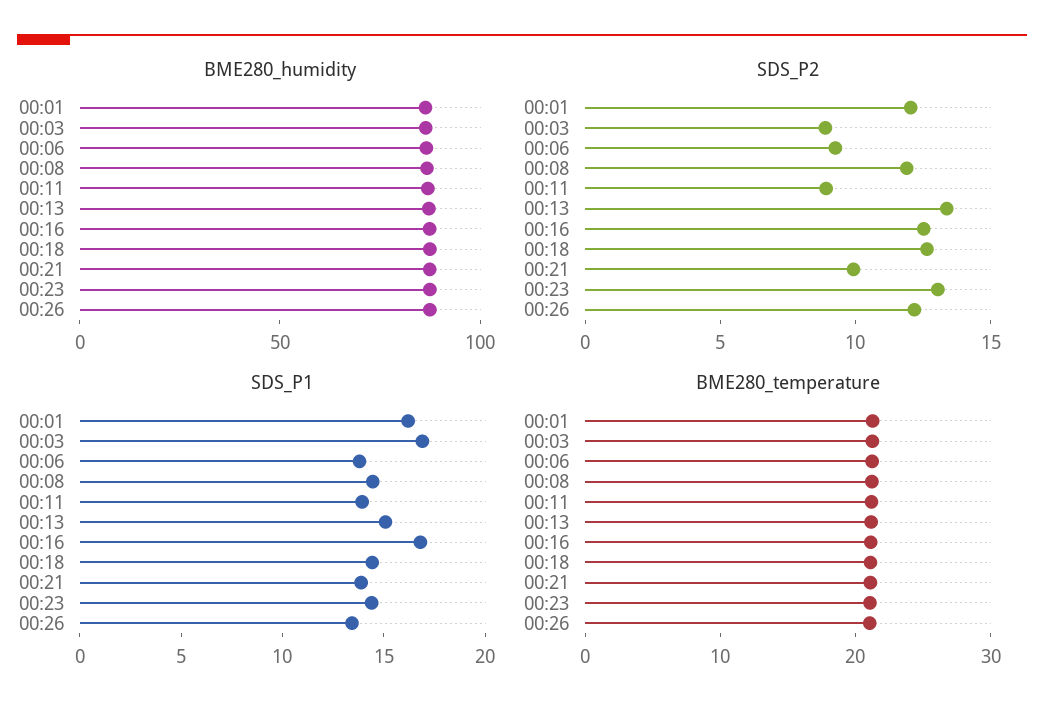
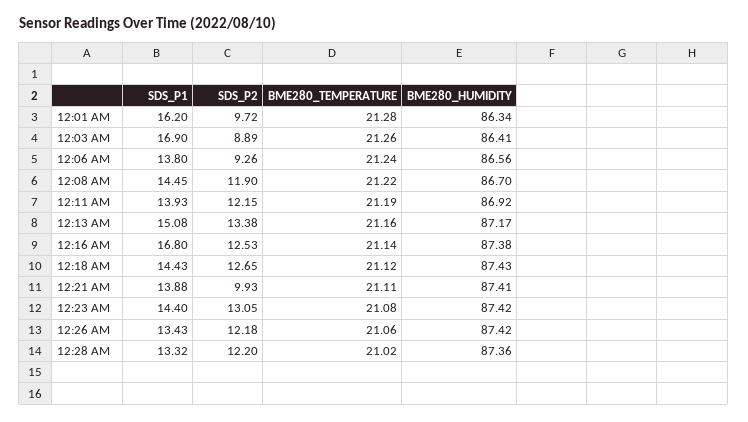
  {
    "BME280_humidity": {
      "00:01": 86.34,
      "00:03": 86.41,
      "00:06": 86.56,
      "00:08": 86.7,
      "00:11": 86.92,
      "00:13": 87.17,
      "00:16": 87.38,
      "00:18": 87.43,
      "00:21": 87.41,
      "00:23": 87.42,
-     "00:26": 87.42
+     "00:26": 87.42,
+     "12:28 AM": 87.36
    },
    "SDS_P2": {
-     "00:01": 12,
+     "00:01": 9.72,
      "00:03": 8.89,
      "00:06": 9.26,
      "00:08": 11.9,
-     "00:11": 9,
+     "00:11": 12.15,
      "00:13": 13.38,
      "00:16": 12.53,
      "00:18": 12.65,
      "00:21": 9.93,
      "00:23": 13.05,
-     "00:26": 12.18
+     "00:26": 12.18,
+     "12:28 AM": 12.2
    },
    "SDS_P1": {
      "00:01": 16.2,
      "00:03": 16.9,
      "00:06": 13.8,
      "00:08": 14.45,
      "00:11": 13.93,
      "00:13": 15.08,
      "00:16": 16.8,
      "00:18": 14.43,
      "00:21": 13.88,
      "00:23": 14.4,
-     "00:26": 13.43
+     "00:26": 13.43,
+     "12:28 AM": 13.32
    },
    "BME280_temperature": {
      "00:01": 21.28,
      "00:03": 21.26,
      "00:06": 21.24,
      "00:08": 21.22,
      "00:11": 21.19,
      "00:13": 21.16,
      "00:16": 21.14,
      "00:18": 21.12,
      "00:21": 21.11,
      "00:23": 21.08,
-     "00:26": 21.06
+     "00:26": 21.06,
+     "12:28 AM": 21.02
    }
  }

